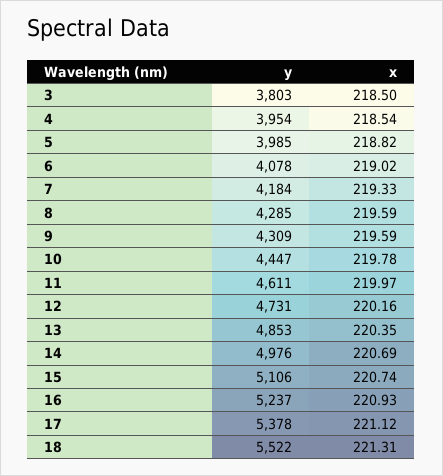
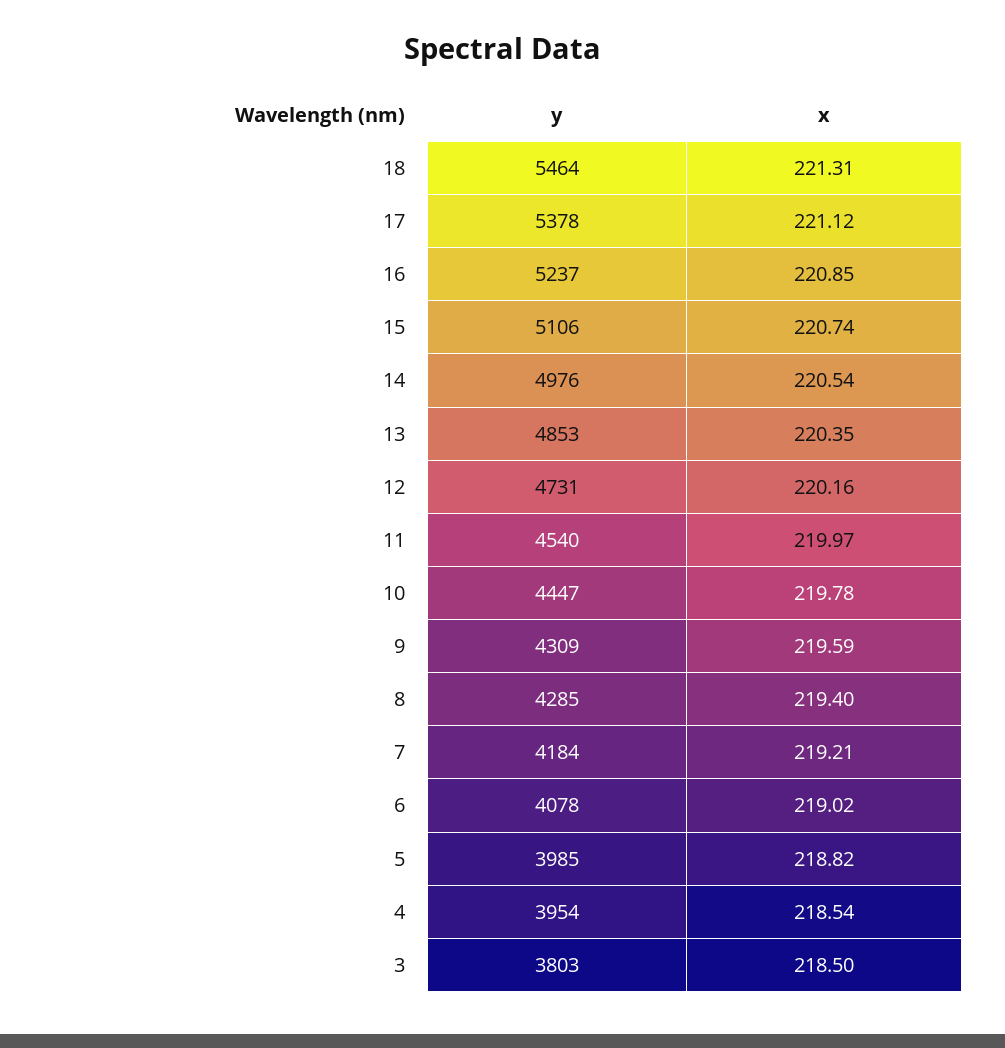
  {
    "y": {
      "3": 3803,
      "4": 3954,
      "5": 3985,
      "6": 4078,
      "7": 4184,
      "8": 4285,
      "9": 4309,
      "10": 4447,
-     "11": 4611,
+     "11": 4540,
      "12": 4731,
      "13": 4853,
      "14": 4976,
      "15": 5106,
      "16": 5237,
      "17": 5378,
-     "18": 5522
+     "18": 5464
    },
    "x": {
      "3": 218.5,
      "4": 218.54,
      "5": 218.82,
      "6": 219.02,
-     "7": 219.33,
+     "7": 219.21,
-     "8": 219.59,
+     "8": 219.4,
      "9": 219.59,
      "10": 219.78,
      "11": 219.97,
      "12": 220.16,
      "13": 220.35,
-     "14": 220.69,
+     "14": 220.54,
      "15": 220.74,
-     "16": 220.93,
+     "16": 220.85,
      "17": 221.12,
      "18": 221.31
    }
  }

